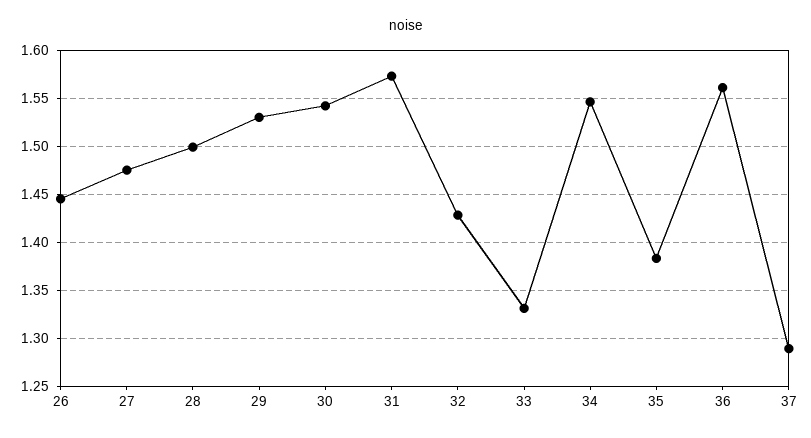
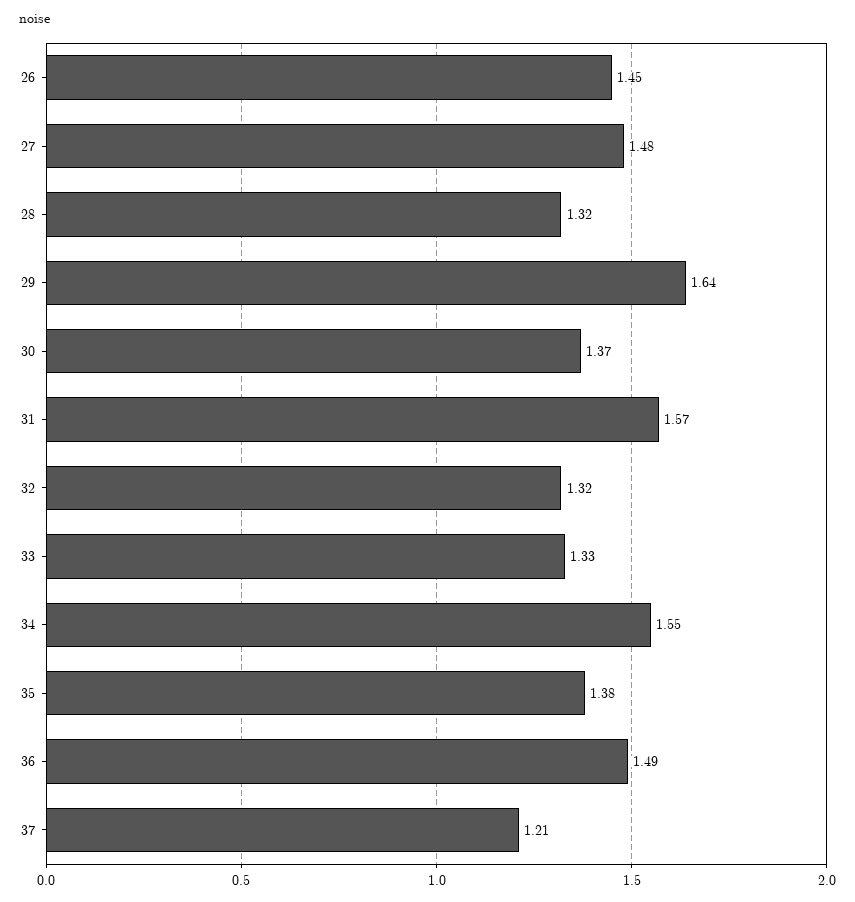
  {
    "26": 1.45,
    "27": 1.48,
-   "28": 1.5,
+   "28": 1.32,
-   "29": 1.53,
+   "29": 1.64,
-   "30": 1.54,
+   "30": 1.37,
    "31": 1.57,
-   "32": 1.43,
+   "32": 1.32,
    "33": 1.33,
    "34": 1.55,
    "35": 1.38,
-   "36": 1.56,
+   "36": 1.49,
-   "37": 1.29
+   "37": 1.21
  }

